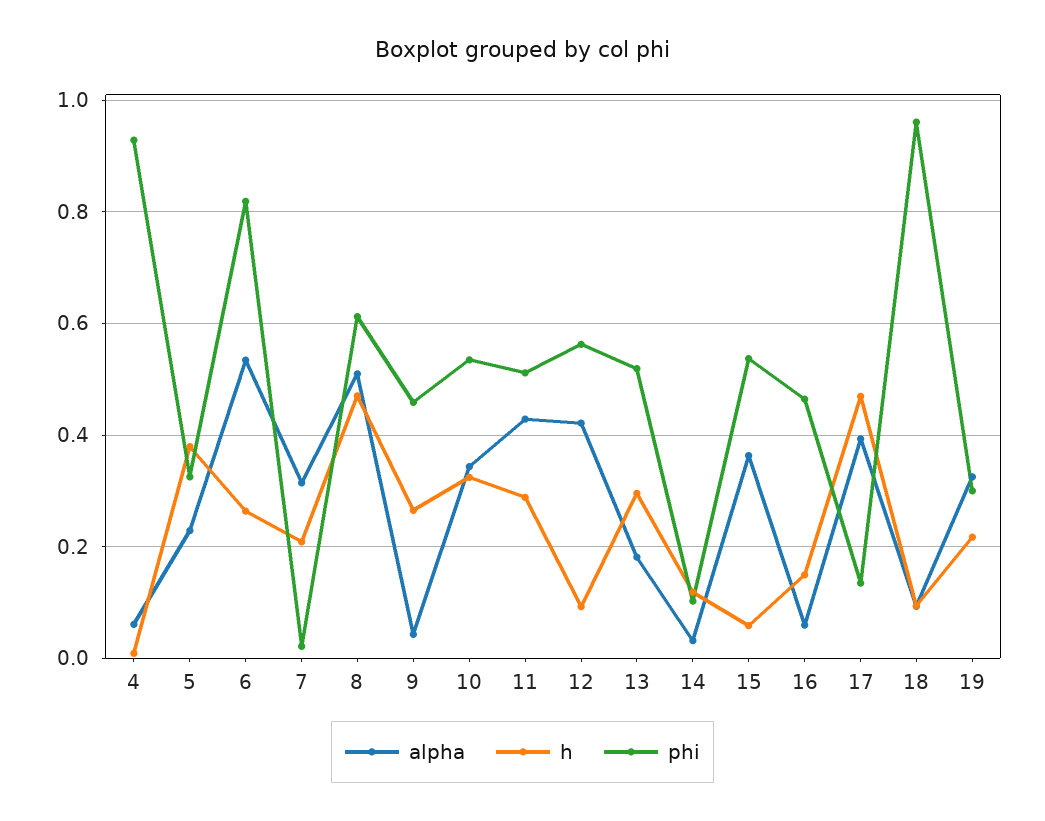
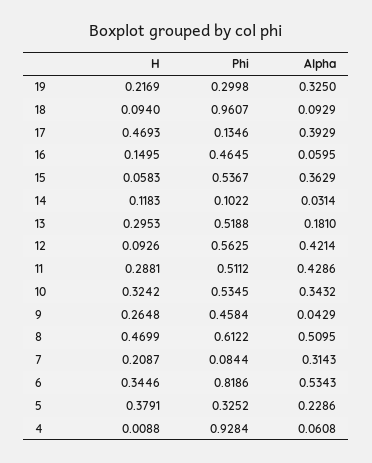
  {
    "alpha": {
      "4": 0.0608,
      "5": 0.2286,
      "6": 0.5343,
      "7": 0.3143,
      "8": 0.5095,
      "9": 0.0429,
      "10": 0.3432,
      "11": 0.4286,
      "12": 0.4214,
      "13": 0.181,
      "14": 0.0314,
      "15": 0.3629,
      "16": 0.0595,
      "17": 0.3929,
      "18": 0.0929,
      "19": 0.325
    },
    "h": {
      "4": 0.0088,
      "5": 0.3791,
-     "6": 0.26,
+     "6": 0.3446,
      "7": 0.2087,
      "8": 0.4699,
      "9": 0.2648,
      "10": 0.3242,
      "11": 0.2881,
      "12": 0.0926,
      "13": 0.2953,
      "14": 0.1183,
      "15": 0.0583,
      "16": 0.1495,
      "17": 0.4693,
      "18": 0.094,
      "19": 0.2169
    },
    "phi": {
      "4": 0.9284,
      "5": 0.3252,
      "6": 0.8186,
-     "7": 0.02,
+     "7": 0.0844,
      "8": 0.6122,
      "9": 0.4584,
      "10": 0.5345,
      "11": 0.5112,
      "12": 0.5625,
      "13": 0.5188,
      "14": 0.1022,
      "15": 0.5367,
      "16": 0.4645,
      "17": 0.1346,
      "18": 0.9607,
      "19": 0.2998
    }
  }

